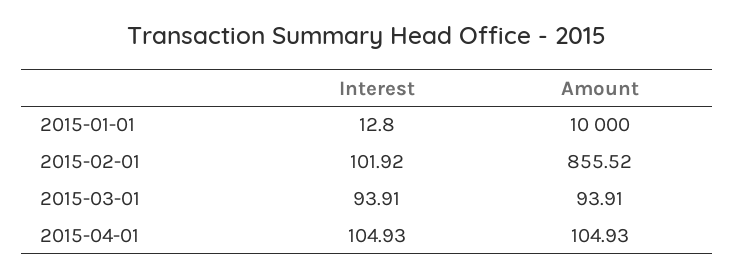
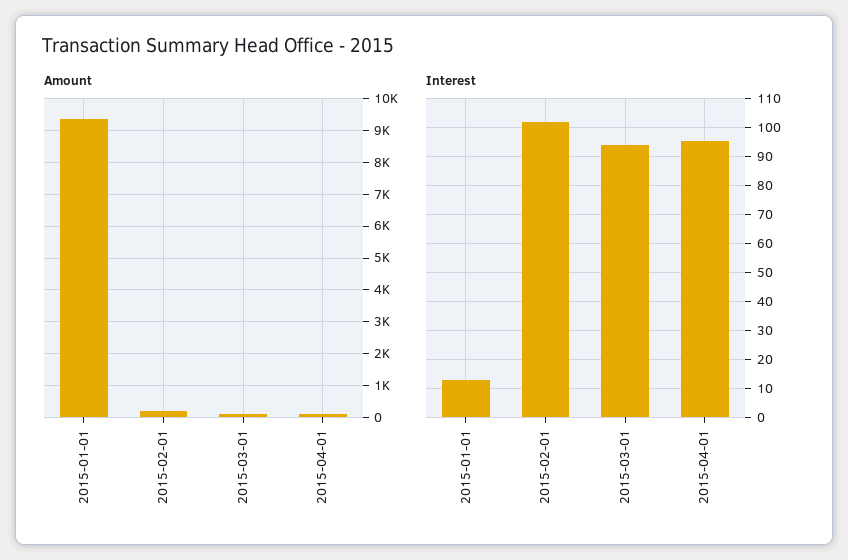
  {
    "Interest": {
      "2015-01-01": 12.8,
      "2015-02-01": 101.92,
      "2015-03-01": 93.91,
-     "2015-04-01": 104.93
+     "2015-04-01": 95
    },
    "Amount": {
-     "2015-01-01": 10000,
+     "2015-01-01": 9400,
-     "2015-02-01": 855.52,
+     "2015-02-01": 200,
      "2015-03-01": 93.91,
      "2015-04-01": 104.93
    }
  }

